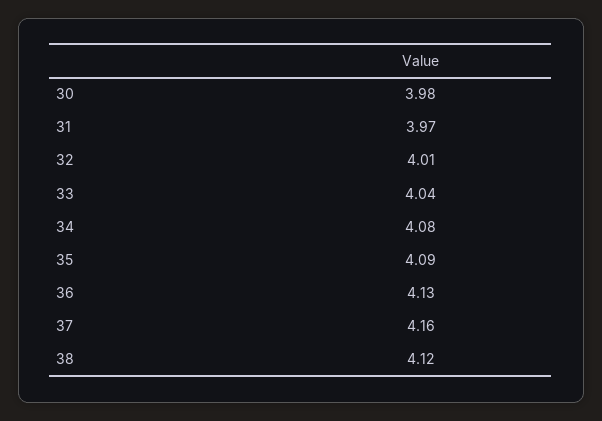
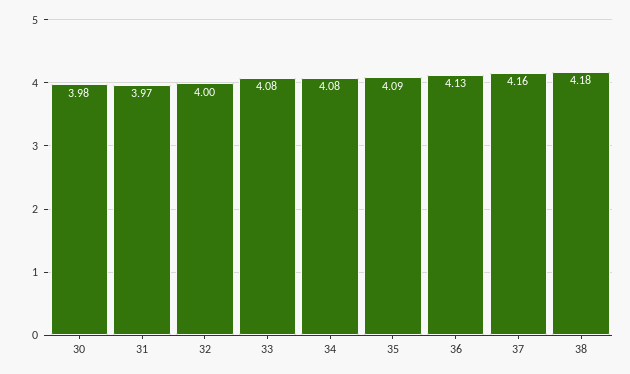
  {
    "30": 3.98,
    "31": 3.97,
-   "32": 4.01,
+   "32": 4,
-   "33": 4.04,
+   "33": 4.08,
    "34": 4.08,
    "35": 4.09,
    "36": 4.13,
    "37": 4.16,
-   "38": 4.12
+   "38": 4.18
  }

